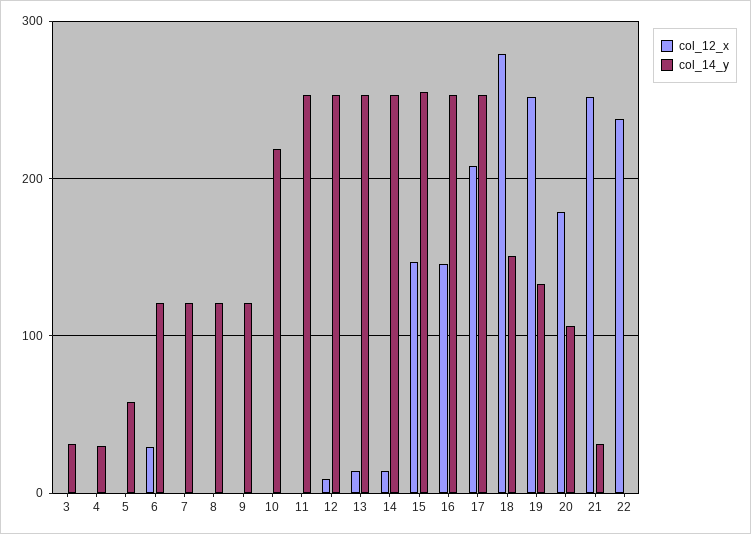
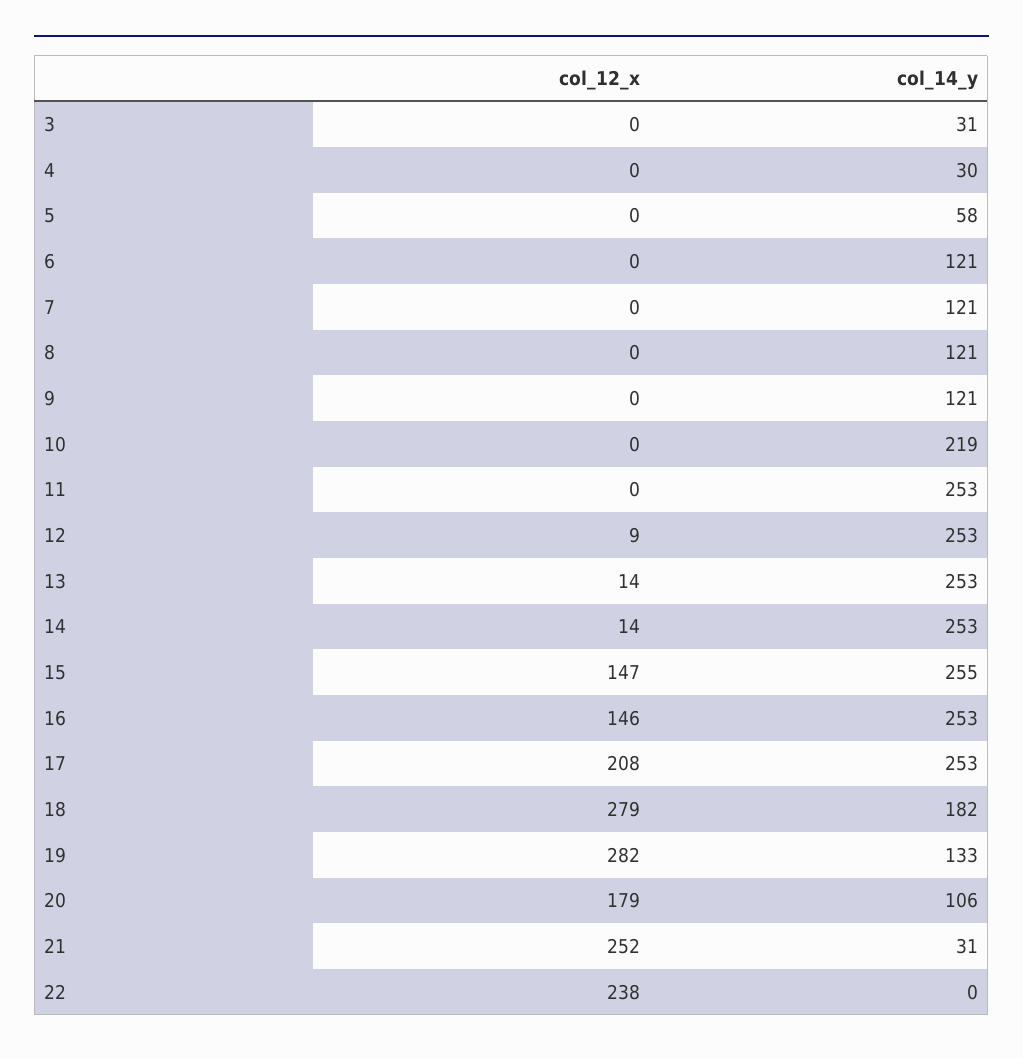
  {
    "col_12_x": {
      "3": 0,
      "4": 0,
      "5": 0,
-     "6": 30,
+     "6": 0,
      "7": 0,
      "8": 0,
      "9": 0,
      "10": 0,
      "11": 0,
      "12": 9,
      "13": 14,
      "14": 14,
      "15": 147,
      "16": 146,
      "17": 208,
      "18": 279,
-     "19": 250,
+     "19": 282,
      "20": 179,
      "21": 252,
      "22": 238
    },
    "col_14_y": {
      "3": 31,
      "4": 30,
      "5": 58,
      "6": 121,
      "7": 121,
      "8": 121,
      "9": 121,
      "10": 219,
      "11": 253,
      "12": 253,
      "13": 253,
      "14": 253,
      "15": 255,
      "16": 253,
      "17": 253,
-     "18": 150,
+     "18": 182,
      "19": 133,
      "20": 106,
      "21": 31,
      "22": 0
    }
  }

